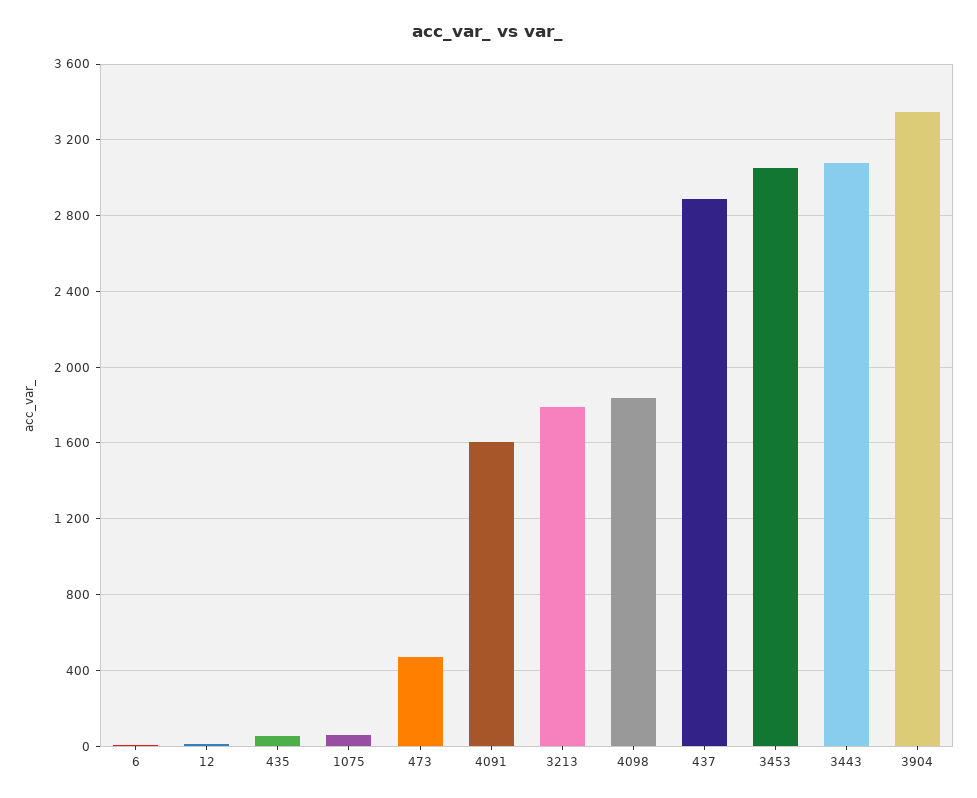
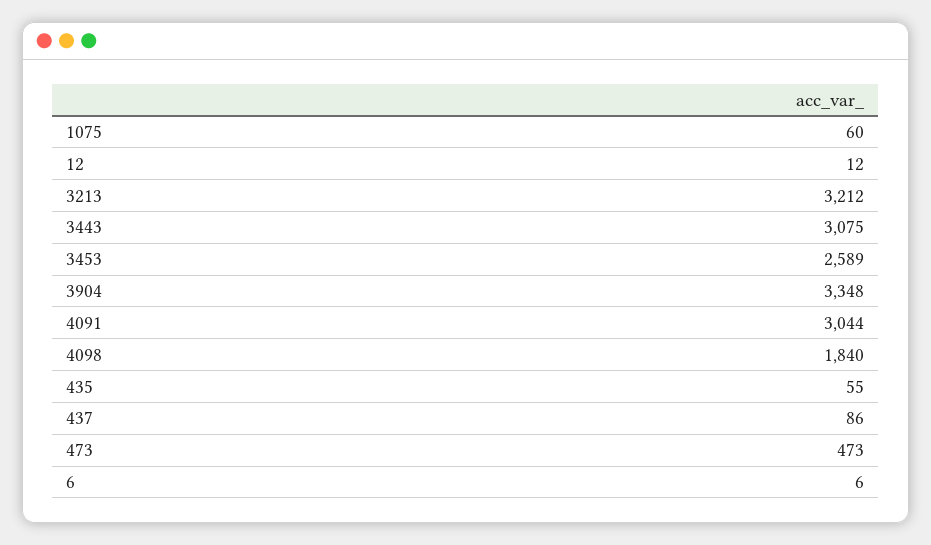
  {
    "6": 6,
    "12": 12,
    "435": 55,
    "1075": 60,
    "473": 473,
-   "4091": 1600,
+   "4091": 3044,
-   "3213": 1800,
+   "3213": 3212,
    "4098": 1840,
-   "437": 2900,
+   "437": 86,
-   "3453": 3050,
+   "3453": 2589,
    "3443": 3075,
    "3904": 3348
  }

